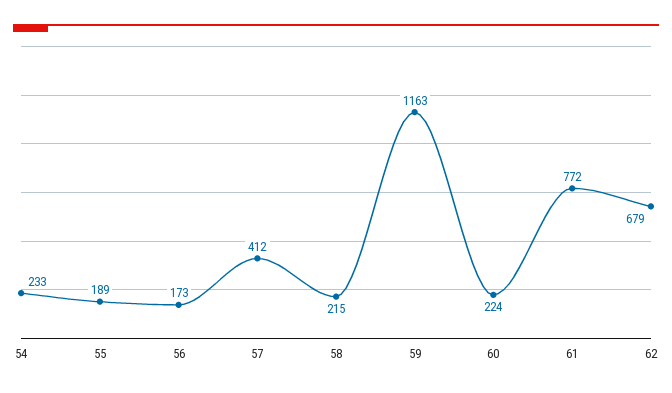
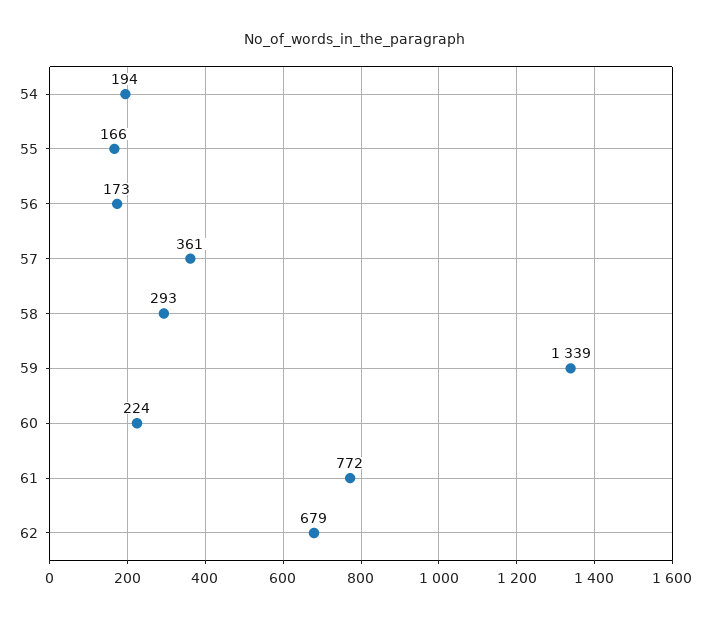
  {
-   "54": 233,
+   "54": 194,
-   "55": 189,
+   "55": 166,
    "56": 173,
-   "57": 412,
+   "57": 361,
-   "58": 215,
+   "58": 293,
-   "59": 1163,
+   "59": 1339,
    "60": 224,
    "61": 772,
    "62": 679
  }

